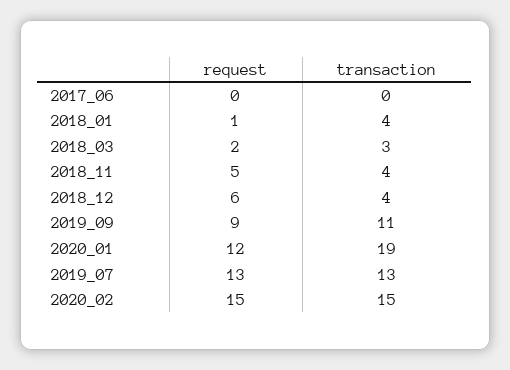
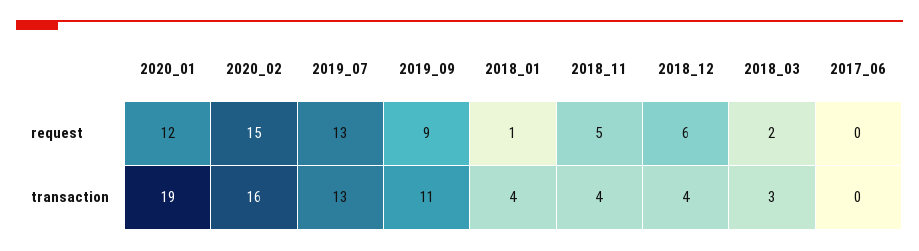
  {
    "request": {
      "2017_06": 0,
      "2018_01": 1,
      "2018_03": 2,
      "2018_11": 5,
      "2018_12": 6,
      "2019_09": 9,
      "2020_01": 12,
      "2019_07": 13,
      "2020_02": 15
    },
    "transaction": {
      "2017_06": 0,
      "2018_01": 4,
      "2018_03": 3,
      "2018_11": 4,
      "2018_12": 4,
      "2019_09": 11,
      "2020_01": 19,
      "2019_07": 13,
-     "2020_02": 15
+     "2020_02": 16
    }
  }

